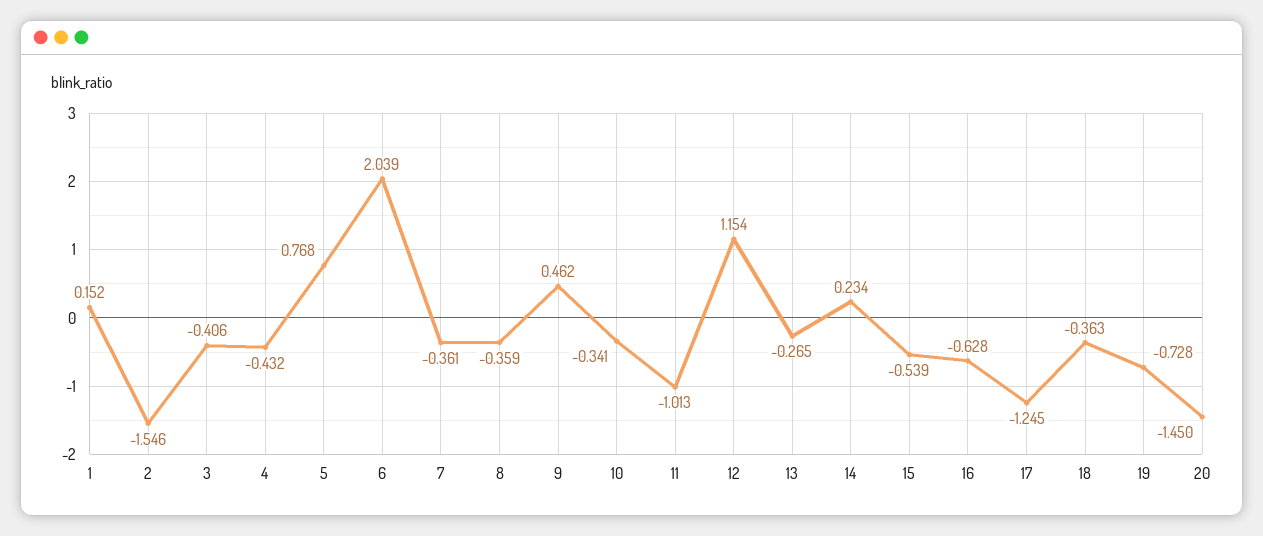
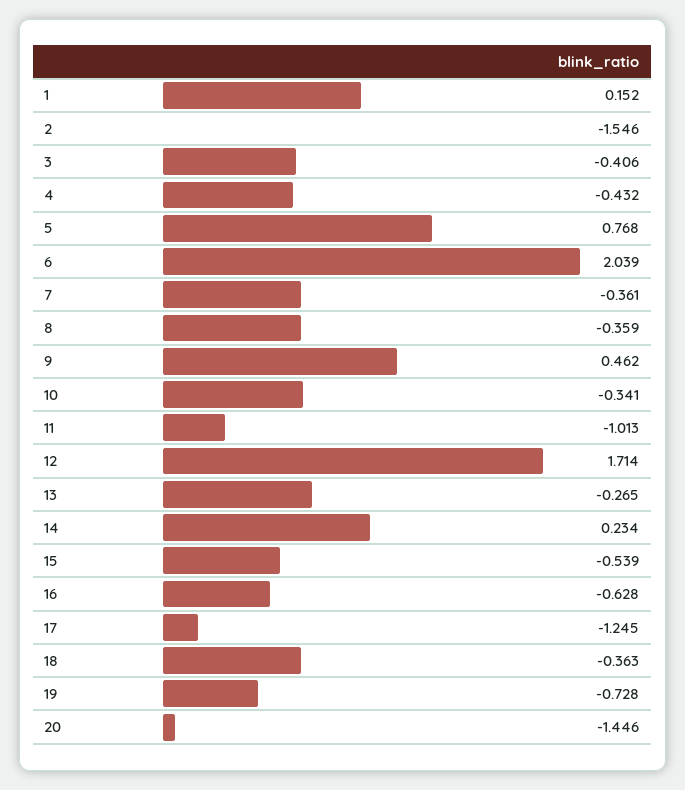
  {
    "1": 0.152,
    "2": -1.546,
    "3": -0.406,
    "4": -0.432,
    "5": 0.768,
    "6": 2.039,
    "7": -0.361,
    "8": -0.359,
    "9": 0.462,
    "10": -0.341,
    "11": -1.013,
-   "12": 1.154,
+   "12": 1.714,
    "13": -0.265,
    "14": 0.234,
    "15": -0.539,
    "16": -0.628,
    "17": -1.245,
    "18": -0.363,
    "19": -0.728,
-   "20": -1.45
+   "20": -1.446
  }

